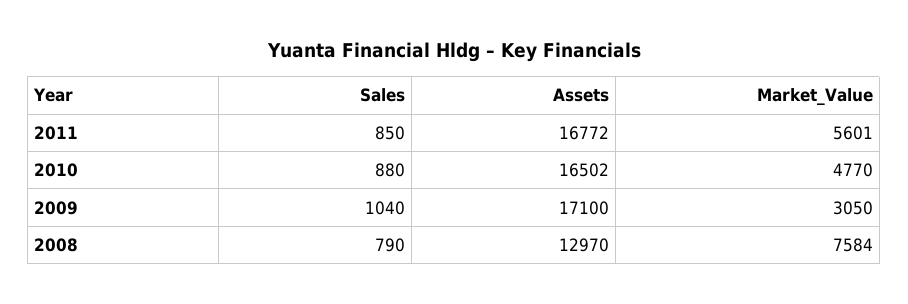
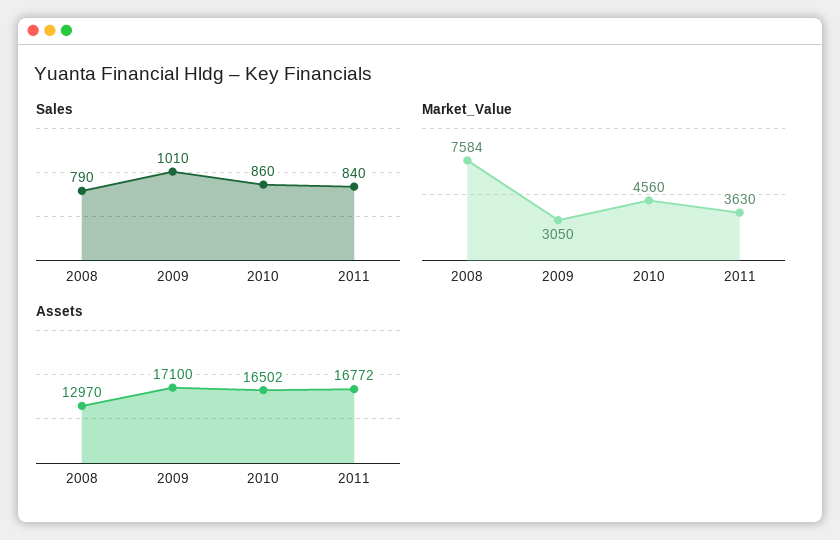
  {
    "Sales": {
-     "2011": 850,
+     "2011": 840,
-     "2010": 880,
+     "2010": 860,
-     "2009": 1040,
+     "2009": 1010,
      "2008": 790
    },
    "Assets": {
      "2011": 16772,
      "2010": 16502,
      "2009": 17100,
      "2008": 12970
    },
    "Market_Value": {
-     "2011": 5601,
+     "2011": 3630,
-     "2010": 4770,
+     "2010": 4560,
      "2009": 3050,
      "2008": 7584
    }
  }

